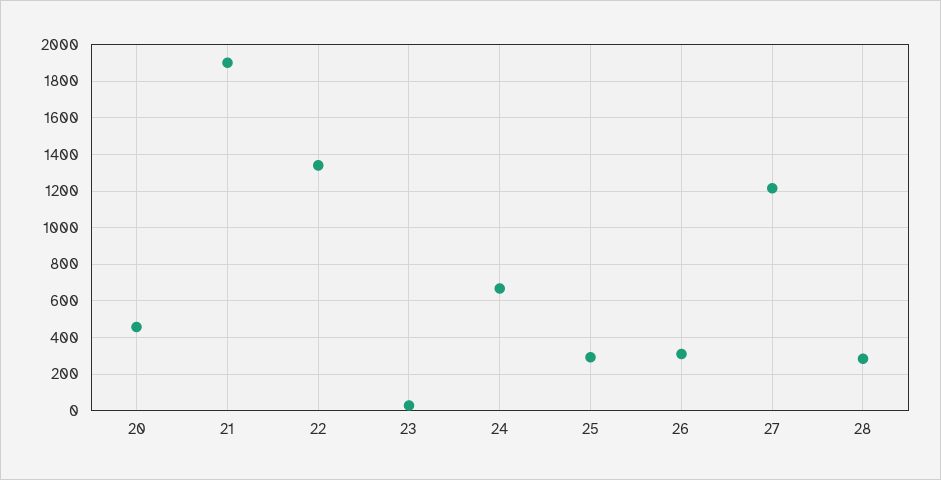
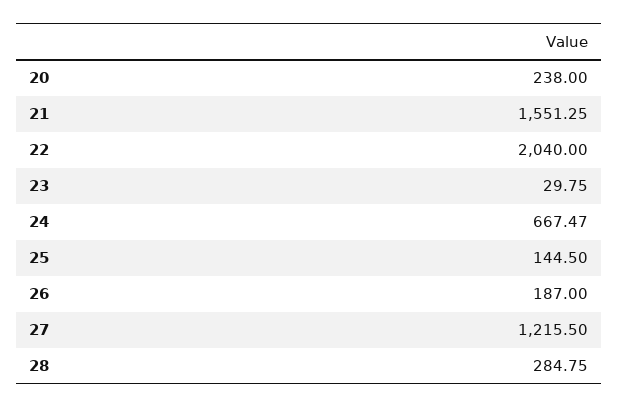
  {
-   "20": 450,
+   "20": 238,
-   "21": 1900,
+   "21": 1551.25,
-   "22": 1350,
+   "22": 2040,
    "23": 29.75,
    "24": 667.47,
-   "25": 300,
+   "25": 144.5,
-   "26": 300,
+   "26": 187,
    "27": 1215.5,
    "28": 284.75
  }

